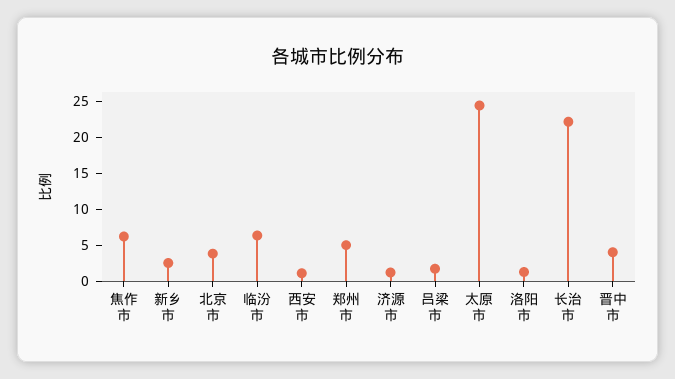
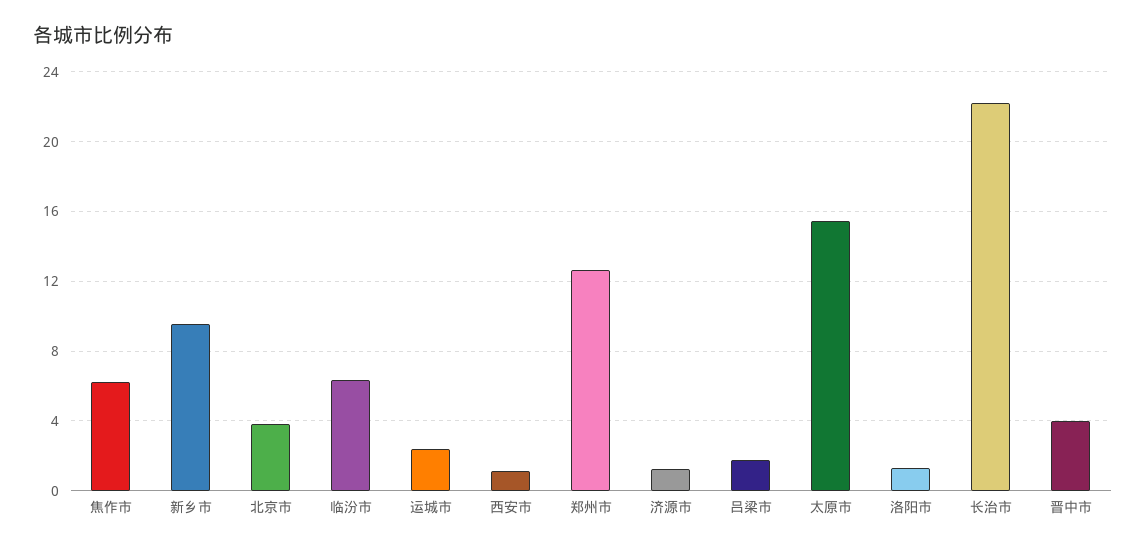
  {
    "焦作市": 6,
-   "新乡市": 2.5,
+   "新乡市": 9.5,
    "北京市": 4,
    "临汾市": 6.5,
    "西安市": 1,
-   "郑州市": 5,
+   "郑州市": 12.5,
    "济源市": 1,
    "吕梁市": 1.5,
-   "太原市": 25,
+   "太原市": 15.5,
    "洛阳市": 1.5,
    "长治市": 22,
-   "晋中市": 4
+   "晋中市": 4,
+   "运城市": 2.5
  }

